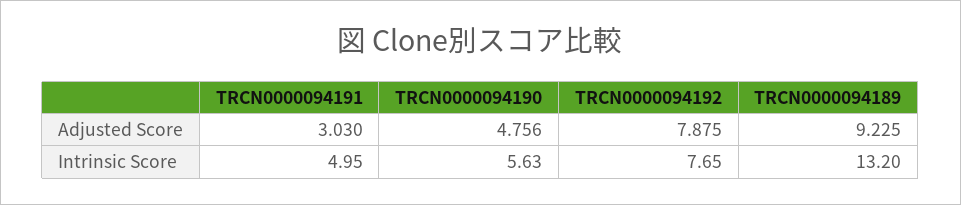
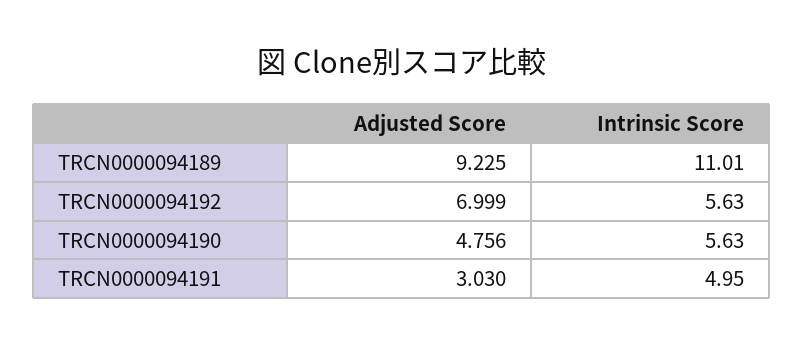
  {
    "TRCN0000094191": {
      "Adjusted Score": 3.03,
      "Intrinsic Score": 4.95
    },
    "TRCN0000094190": {
      "Adjusted Score": 4.756,
      "Intrinsic Score": 5.63
    },
    "TRCN0000094192": {
-     "Adjusted Score": 7.875,
+     "Adjusted Score": 6.999,
-     "Intrinsic Score": 7.65
+     "Intrinsic Score": 5.63
    },
    "TRCN0000094189": {
      "Adjusted Score": 9.225,
-     "Intrinsic Score": 13.2
+     "Intrinsic Score": 11.01
    }
  }

